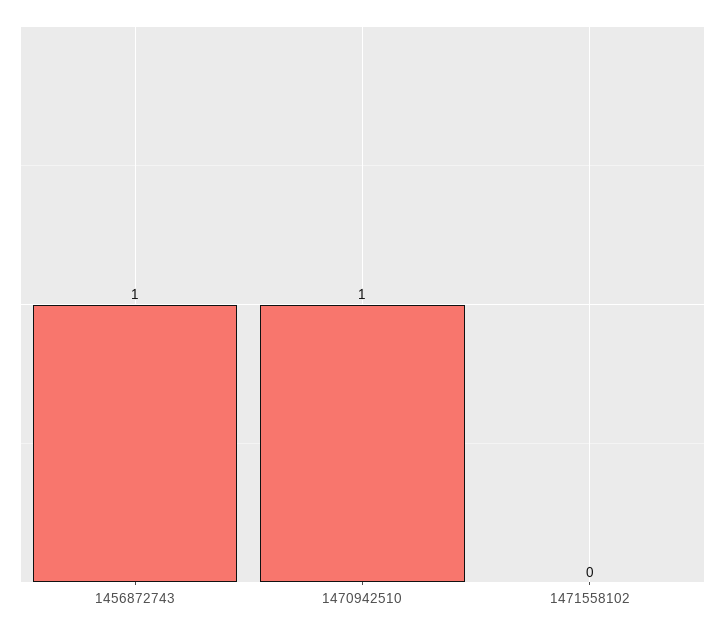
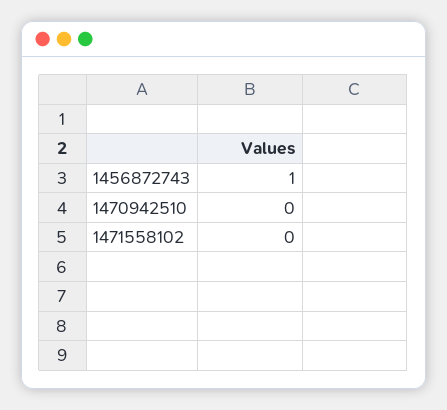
  {
    "1456872743": 1,
-   "1470942510": 1,
+   "1470942510": 0,
    "1471558102": 0
  }

